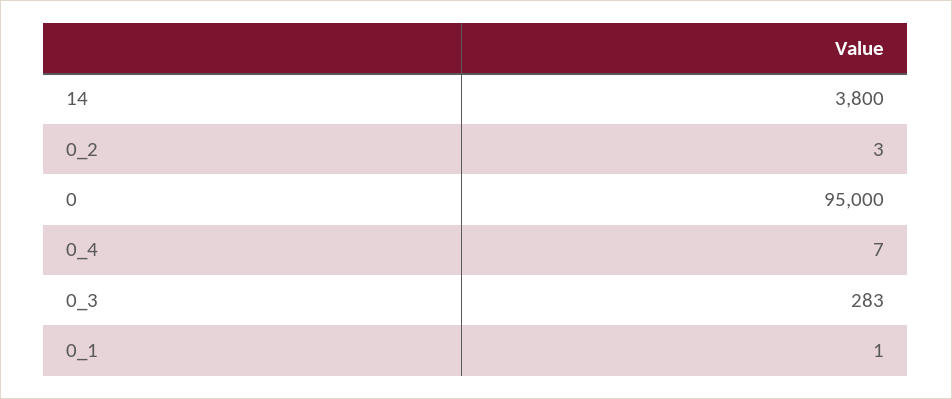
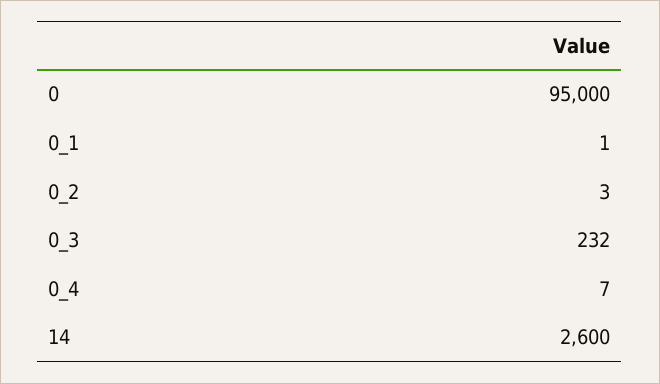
  {
-   "14": 3800,
+   "14": 2600,
    "0_2": 3,
    "0": 95000,
    "0_4": 7,
-   "0_3": 283,
+   "0_3": 232,
    "0_1": 1
  }

